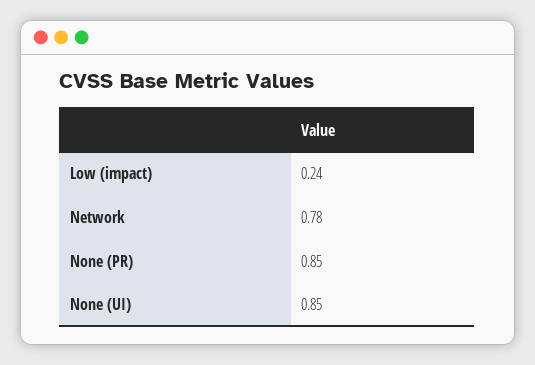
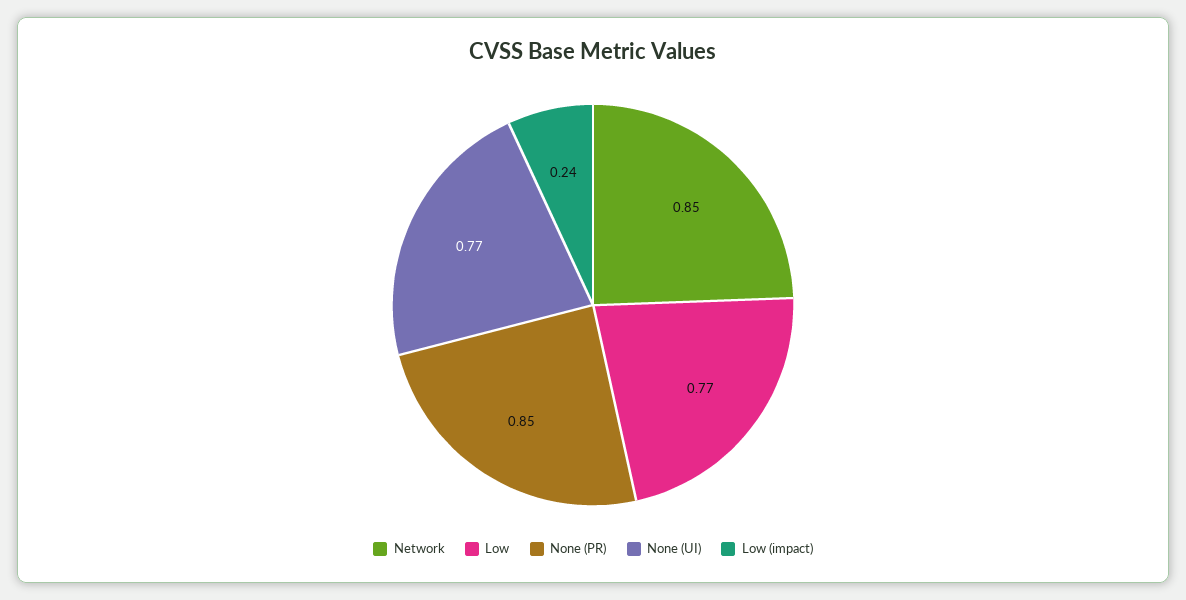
  {
    "Low (impact)": 0.24,
-   "Network": 0.78,
+   "Network": 0.85,
    "None (PR)": 0.85,
-   "None (UI)": 0.85
+   "None (UI)": 0.77,
+   "Low": 0.77
  }

